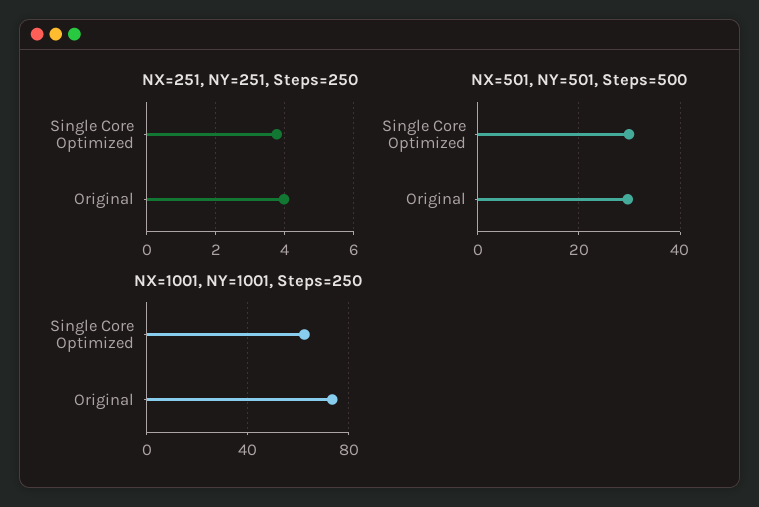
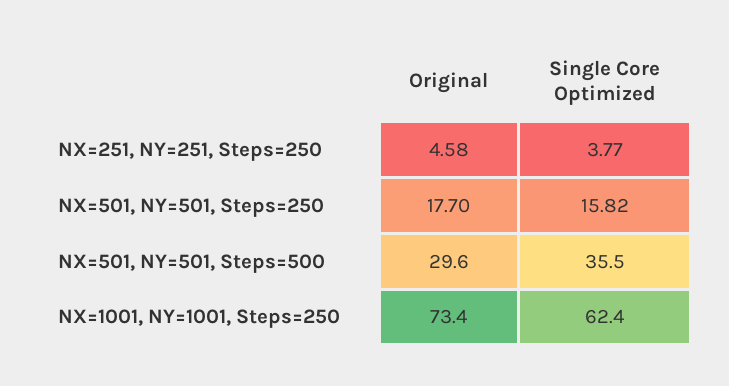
  {
    "NX=251, NY=251, Steps=250": {
      "Single Core Optimized": 3.77,
-     "Original": 4
+     "Original": 4.58
    },
    "NX=501, NY=501, Steps=500": {
-     "Single Core Optimized": 30,
+     "Single Core Optimized": 35.5,
      "Original": 29.6
    },
    "NX=1001, NY=1001, Steps=250": {
      "Single Core Optimized": 62.4,
      "Original": 73.4
-   }
+   },
+   "NX=501, NY=501, Steps=250": {
+     "Original": 17.7,
+     "Single Core Optimized": 15.82
+   }
  }

